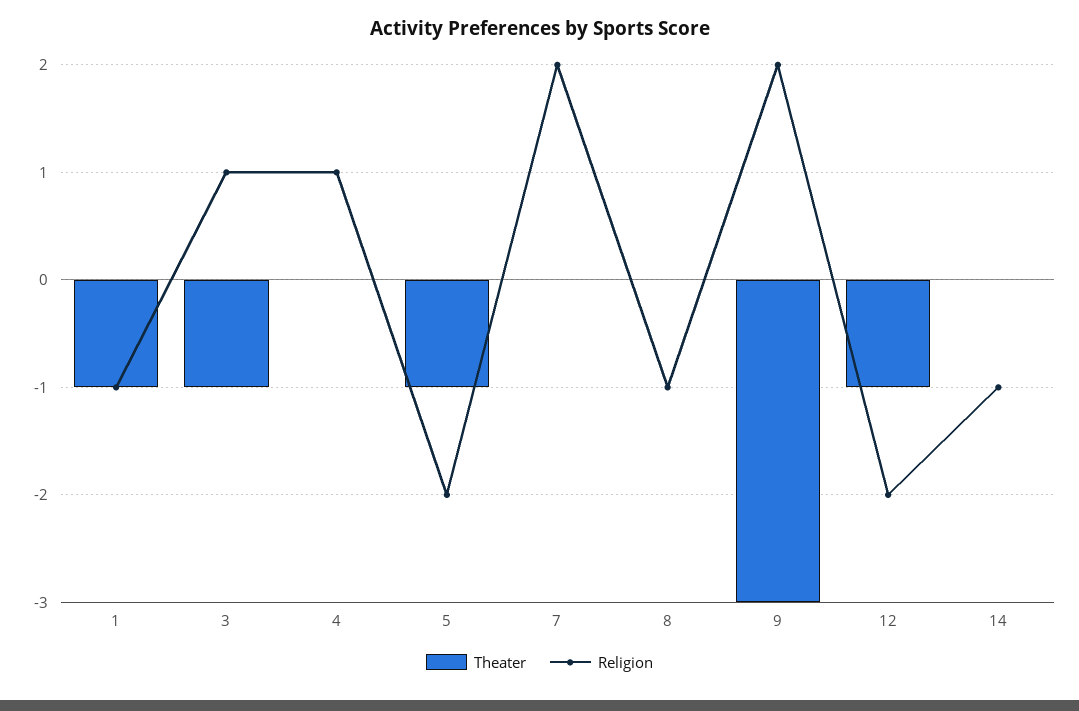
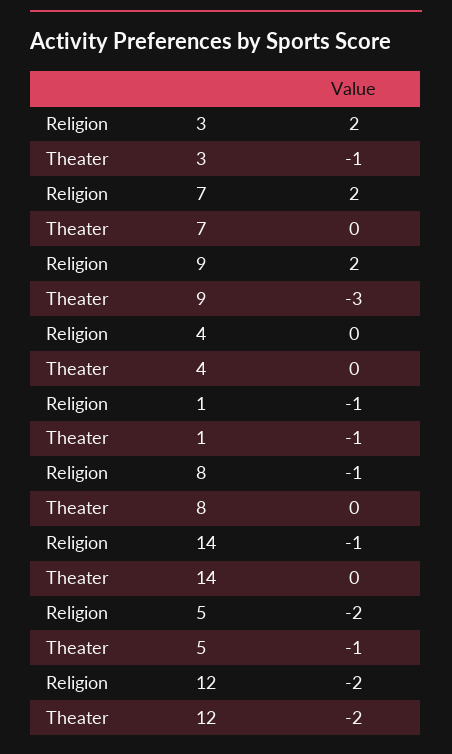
  {
    "Theater": {
      "1": -1,
      "3": -1,
      "4": 0,
      "5": -1,
      "7": 0,
      "8": 0,
      "9": -3,
-     "12": -1,
+     "12": -2,
      "14": 0
    },
    "Religion": {
      "1": -1,
-     "3": 1,
+     "3": 2,
-     "4": 1,
+     "4": 0,
      "5": -2,
      "7": 2,
      "8": -1,
      "9": 2,
      "12": -2,
      "14": -1
    }
  }

